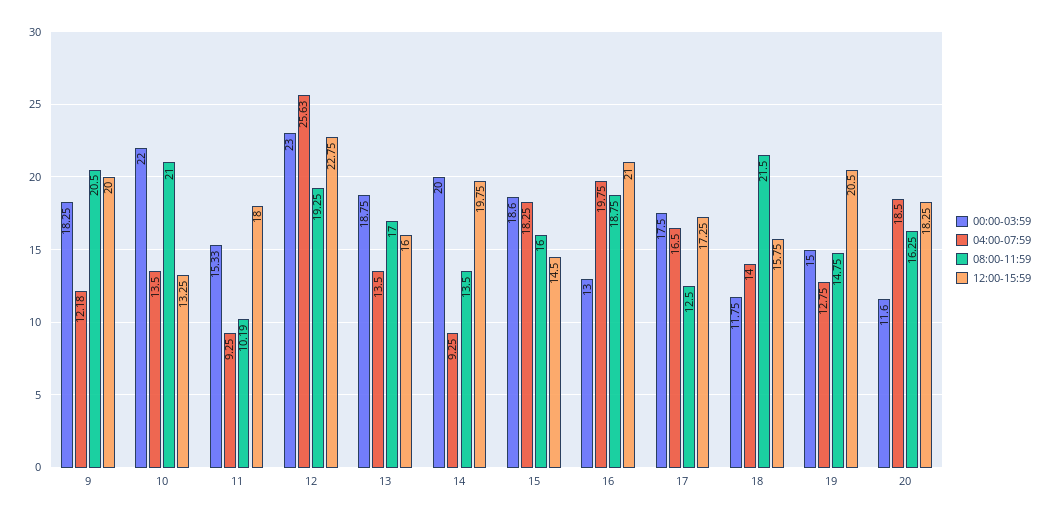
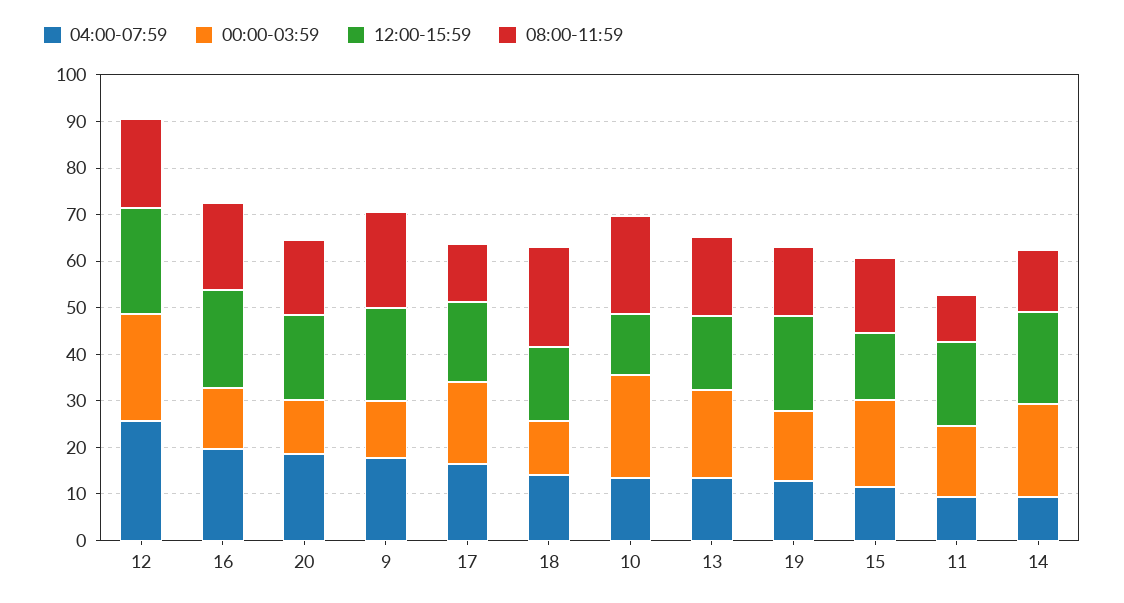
  {
    "00:00-03:59": {
-     "9": 18.25,
+     "9": 12,
      "10": 22,
      "11": 15.33,
      "12": 23,
      "13": 18.75,
      "14": 20,
      "15": 18.6,
      "16": 13,
      "17": 17.5,
      "18": 11.75,
      "19": 15,
      "20": 11.6
    },
    "04:00-07:59": {
-     "9": 12.18,
+     "9": 18,
      "10": 13.5,
      "11": 9.25,
      "12": 25.63,
      "13": 13.5,
      "14": 9.25,
-     "15": 18.25,
+     "15": 12,
      "16": 19.75,
      "17": 16.5,
      "18": 14,
      "19": 12.75,
      "20": 18.5
    },
    "08:00-11:59": {
      "9": 20.5,
      "10": 21,
      "11": 10.19,
      "12": 19.25,
      "13": 17,
      "14": 13.5,
      "15": 16,
      "16": 18.75,
      "17": 12.5,
      "18": 21.5,
      "19": 14.75,
      "20": 16.25
    },
    "12:00-15:59": {
      "9": 20,
      "10": 13.25,
      "11": 18,
      "12": 22.75,
      "13": 16,
      "14": 19.75,
      "15": 14.5,
      "16": 21,
      "17": 17.25,
      "18": 15.75,
      "19": 20.5,
      "20": 18.25
    }
  }

